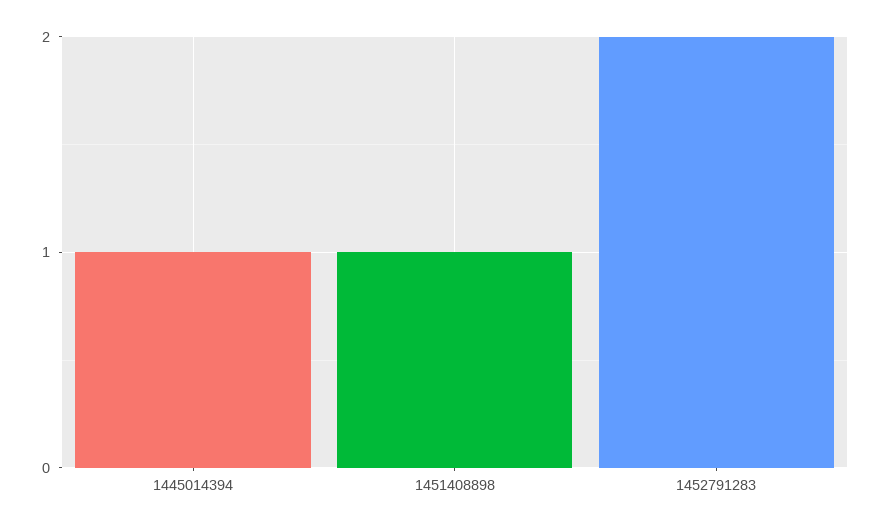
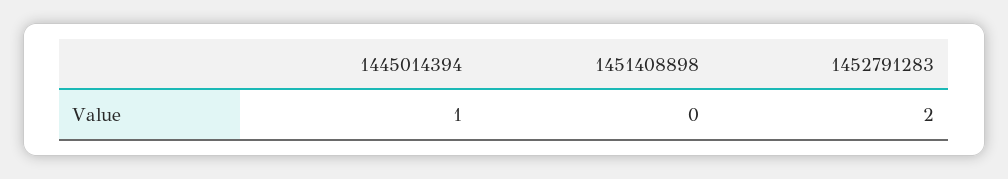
  {
    "1445014394": 1,
-   "1451408898": 1,
+   "1451408898": 0,
    "1452791283": 2
  }

